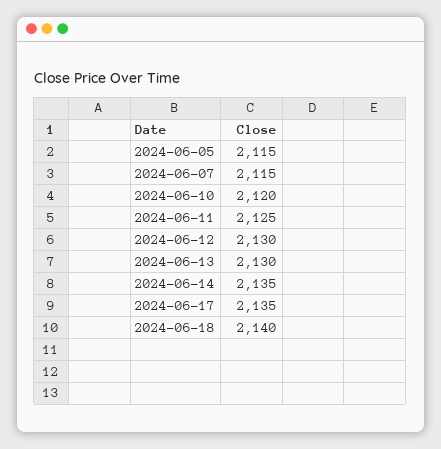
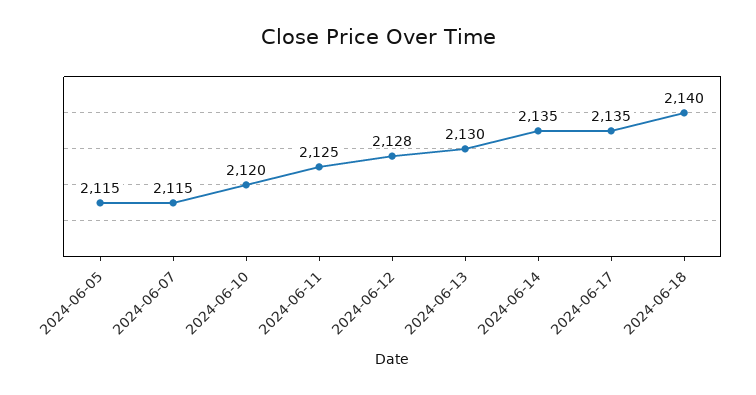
  {
    "2024-06-05": 2115,
    "2024-06-07": 2115,
    "2024-06-10": 2120,
    "2024-06-11": 2125,
-   "2024-06-12": 2130,
+   "2024-06-12": 2128,
    "2024-06-13": 2130,
    "2024-06-14": 2135,
    "2024-06-17": 2135,
    "2024-06-18": 2140
  }

